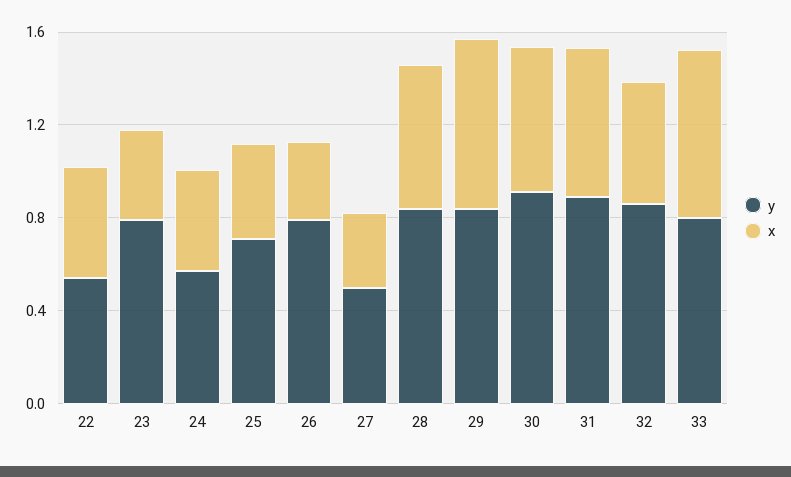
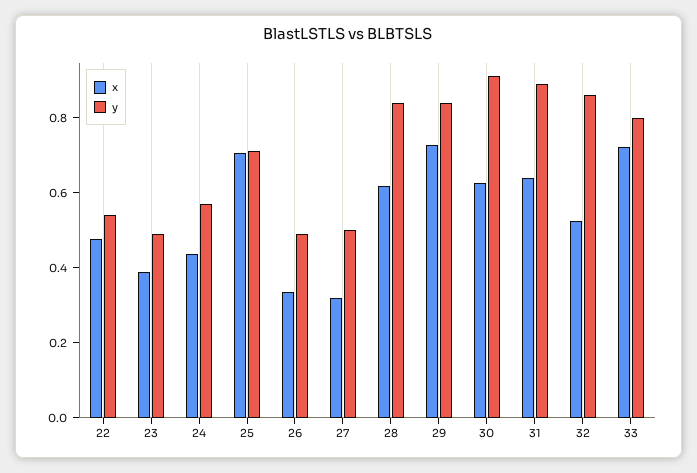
  {
    "y": {
      "22": 0.55,
-     "23": 0.8,
+     "23": 0.5,
      "24": 0.55,
      "25": 0.7,
-     "26": 0.8,
+     "26": 0.5,
      "27": 0.5,
      "28": 0.85,
      "29": 0.85,
      "30": 0.9,
      "31": 0.9,
      "32": 0.85,
      "33": 0.8
    },
    "x": {
      "22": 0.5,
      "23": 0.4,
      "24": 0.45,
-     "25": 0.4,
+     "25": 0.7,
      "26": 0.35,
      "27": 0.3,
      "28": 0.6,
      "29": 0.75,
      "30": 0.65,
      "31": 0.65,
      "32": 0.55,
      "33": 0.7
    }
  }

